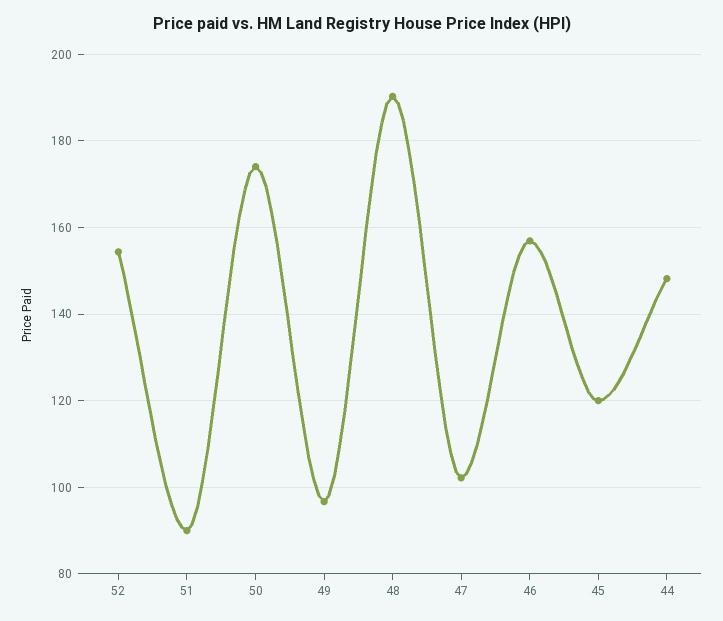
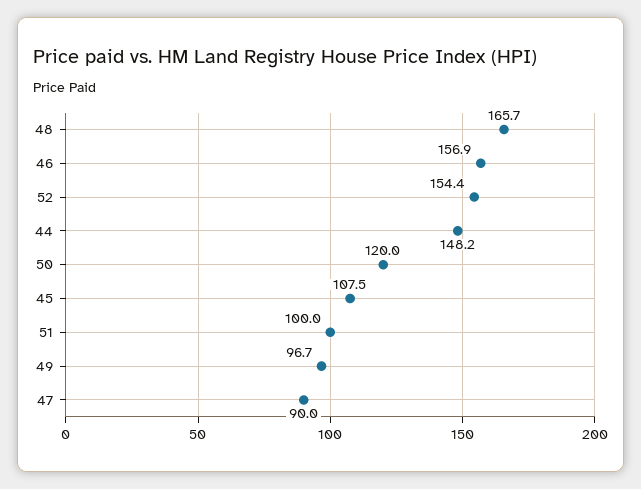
  {
    "52": 154.4,
-   "51": 90,
+   "51": 100,
-   "50": 174,
+   "50": 120,
    "49": 96.7,
-   "48": 190,
+   "48": 165.7,
-   "47": 102,
+   "47": 90,
    "46": 156.9,
-   "45": 120,
+   "45": 107.5,
    "44": 148.2
  }

